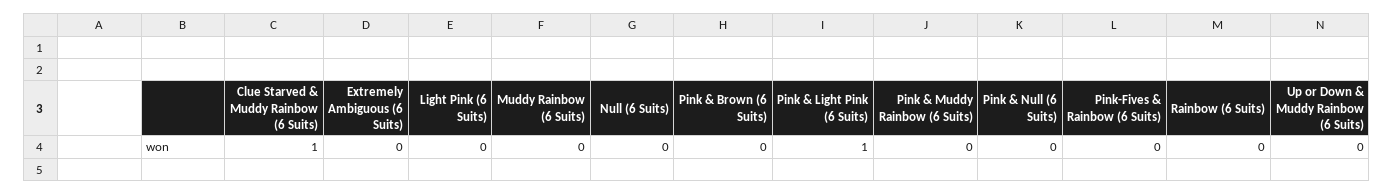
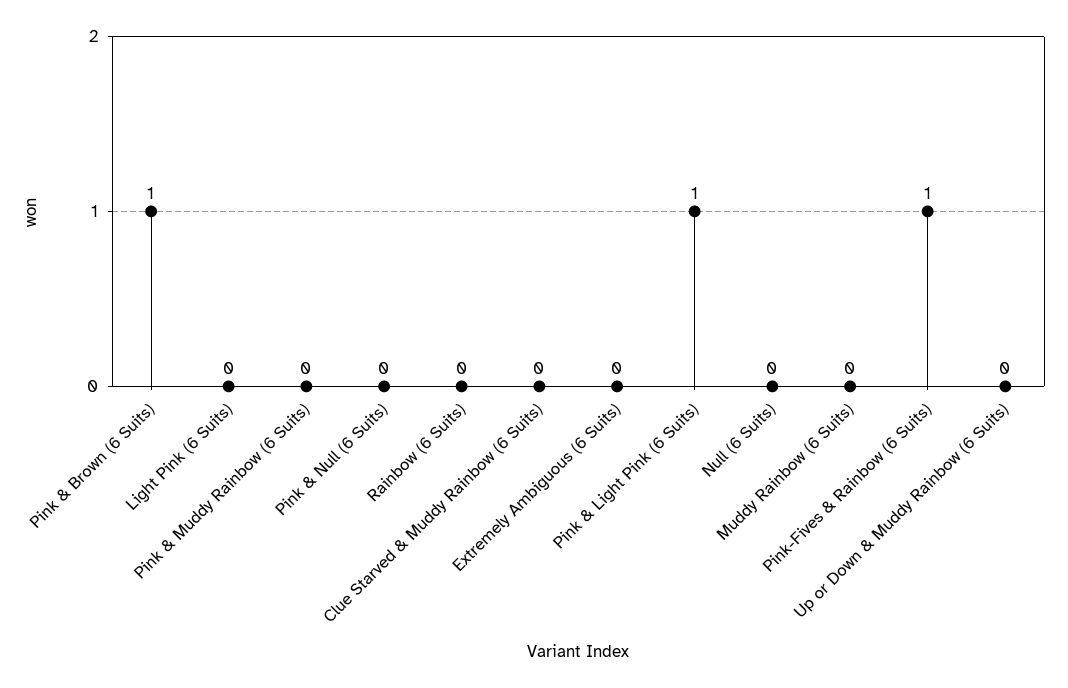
  {
-   "Clue Starved & Muddy Rainbow (6 Suits)": 1,
+   "Clue Starved & Muddy Rainbow (6 Suits)": 0,
    "Extremely Ambiguous (6 Suits)": 0,
    "Light Pink (6 Suits)": 0,
    "Muddy Rainbow (6 Suits)": 0,
    "Null (6 Suits)": 0,
-   "Pink & Brown (6 Suits)": 0,
+   "Pink & Brown (6 Suits)": 1,
    "Pink & Light Pink (6 Suits)": 1,
    "Pink & Muddy Rainbow (6 Suits)": 0,
    "Pink & Null (6 Suits)": 0,
-   "Pink-Fives & Rainbow (6 Suits)": 0,
+   "Pink-Fives & Rainbow (6 Suits)": 1,
    "Rainbow (6 Suits)": 0,
    "Up or Down & Muddy Rainbow (6 Suits)": 0
  }

